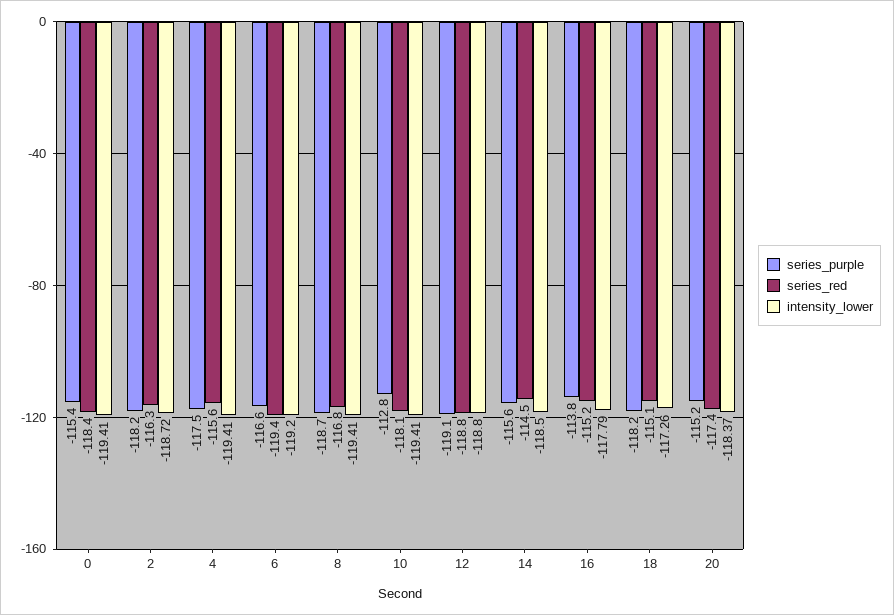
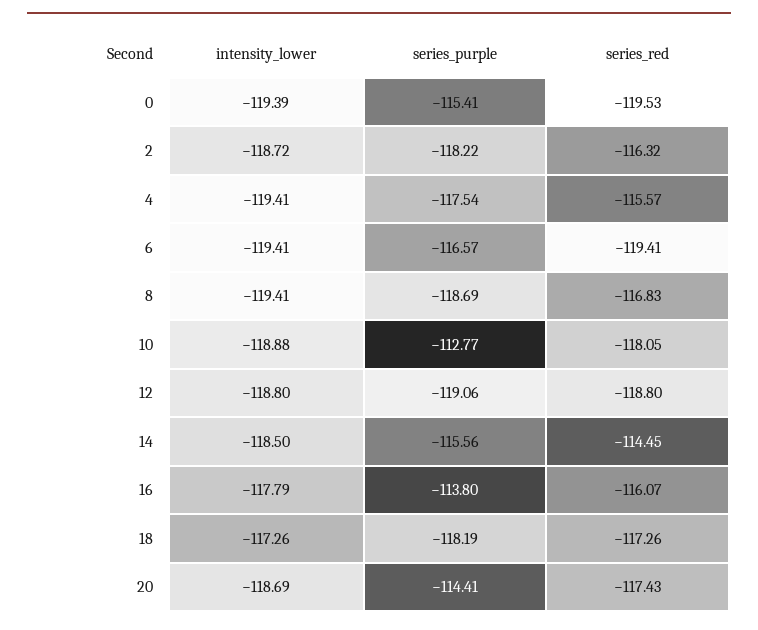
  {
    "series_purple": {
      "0": -115.41,
      "2": -118.22,
      "4": -117.54,
      "6": -116.57,
      "8": -118.69,
      "10": -112.77,
      "12": -119.06,
      "14": -115.56,
      "16": -113.8,
      "18": -118.19,
-     "20": -115.2
+     "20": -114.41
    },
    "series_red": {
-     "0": -118.4,
+     "0": -119.53,
      "2": -116.32,
      "4": -115.57,
      "6": -119.41,
      "8": -116.83,
      "10": -118.05,
      "12": -118.8,
      "14": -114.45,
-     "16": -115.2,
+     "16": -116.07,
-     "18": -115.1,
+     "18": -117.26,
      "20": -117.43
    },
    "intensity_lower": {
-     "0": -119.41,
+     "0": -119.39,
      "2": -118.72,
      "4": -119.41,
-     "6": -119.2,
+     "6": -119.41,
      "8": -119.41,
-     "10": -119.41,
+     "10": -118.88,
      "12": -118.8,
      "14": -118.5,
      "16": -117.79,
      "18": -117.26,
-     "20": -118.37
+     "20": -118.69
    }
  }

